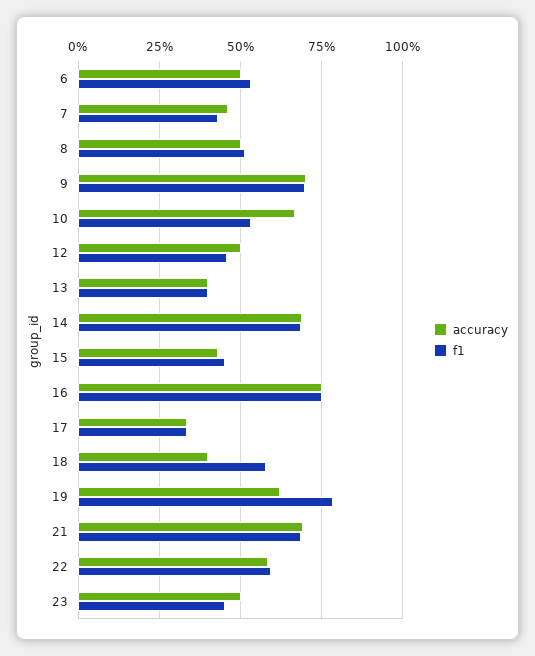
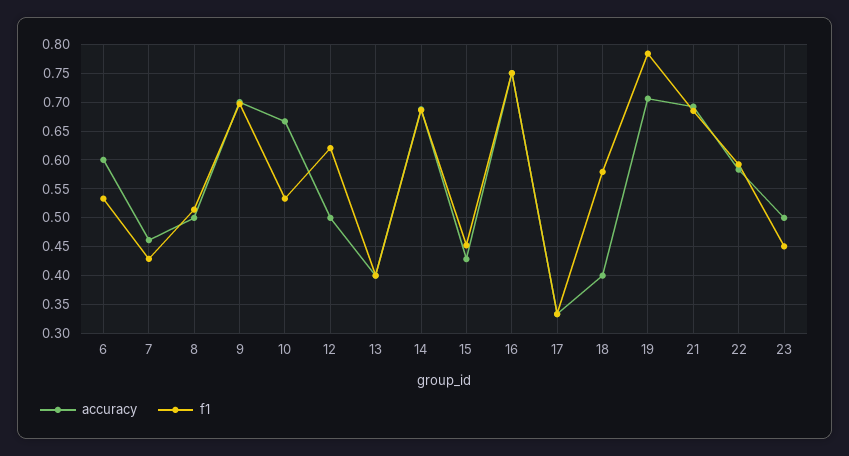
  {
    "accuracy": {
-     "6": 0.5,
+     "6": 0.6,
      "7": 0.45,
      "8": 0.5,
      "9": 0.7,
      "10": 0.675,
      "12": 0.5,
      "13": 0.4,
      "14": 0.7,
      "15": 0.425,
      "16": 0.75,
      "17": 0.325,
      "18": 0.4,
-     "19": 0.625,
+     "19": 0.7,
      "21": 0.7,
      "22": 0.575,
      "23": 0.5
    },
    "f1": {
      "6": 0.525,
      "7": 0.425,
      "8": 0.525,
      "9": 0.7,
      "10": 0.525,
-     "12": 0.45,
+     "12": 0.625,
      "13": 0.4,
      "14": 0.675,
      "15": 0.45,
      "16": 0.75,
      "17": 0.325,
      "18": 0.575,
      "19": 0.775,
      "21": 0.675,
      "22": 0.6,
      "23": 0.45
    }
  }

